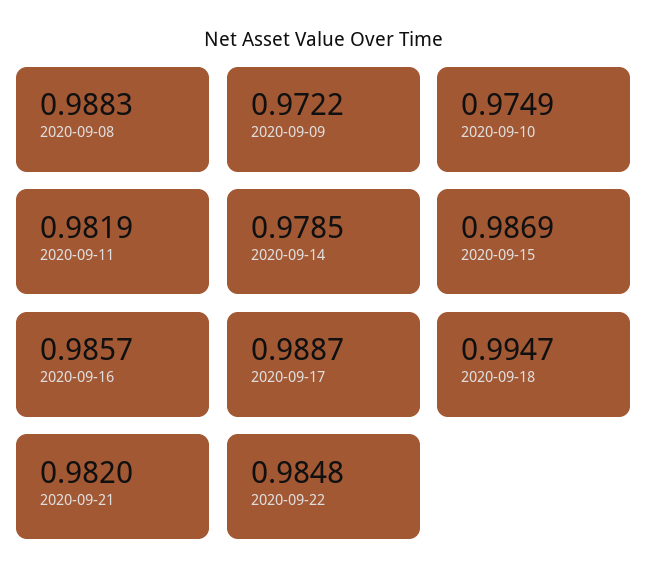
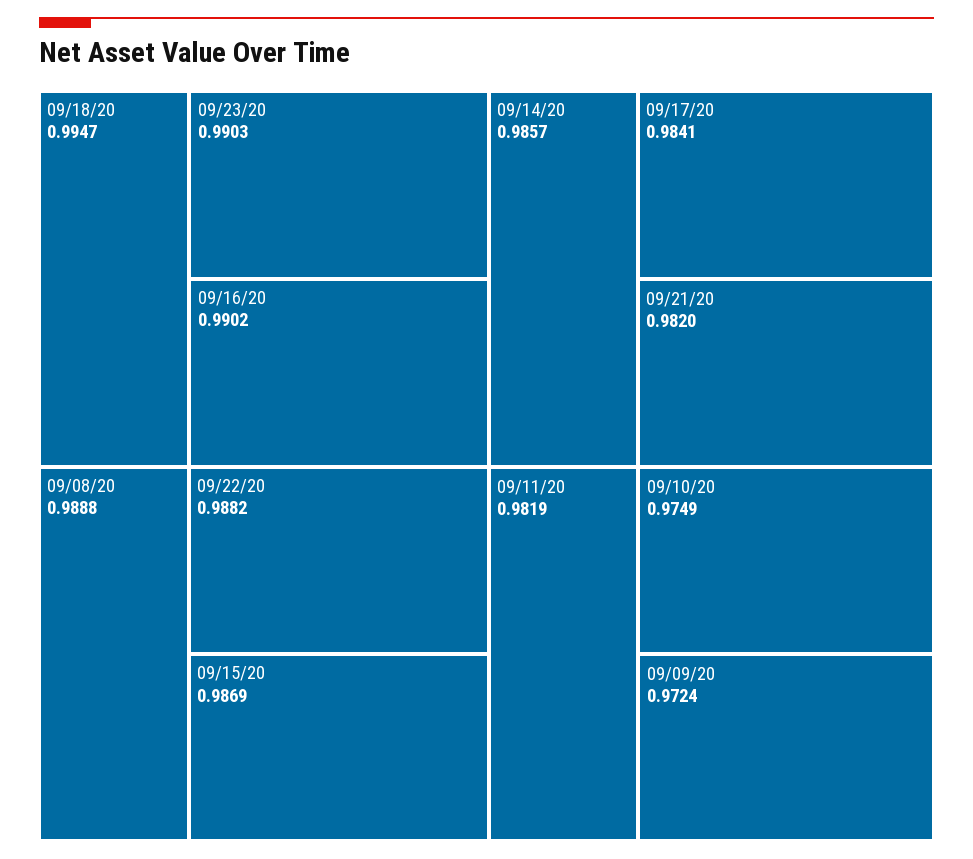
  {
-   "2020-09-08": 0.9883,
+   "2020-09-08": 0.9888,
-   "2020-09-09": 0.9722,
+   "2020-09-09": 0.9724,
    "2020-09-10": 0.9749,
    "2020-09-11": 0.9819,
-   "2020-09-14": 0.9785,
+   "2020-09-14": 0.9857,
    "2020-09-15": 0.9869,
-   "2020-09-16": 0.9857,
+   "2020-09-16": 0.9902,
-   "2020-09-17": 0.9887,
+   "2020-09-17": 0.9841,
    "2020-09-18": 0.9947,
    "2020-09-21": 0.982,
-   "2020-09-22": 0.9848
+   "2020-09-22": 0.9882,
+   "09/23/20": 0.9903
  }

